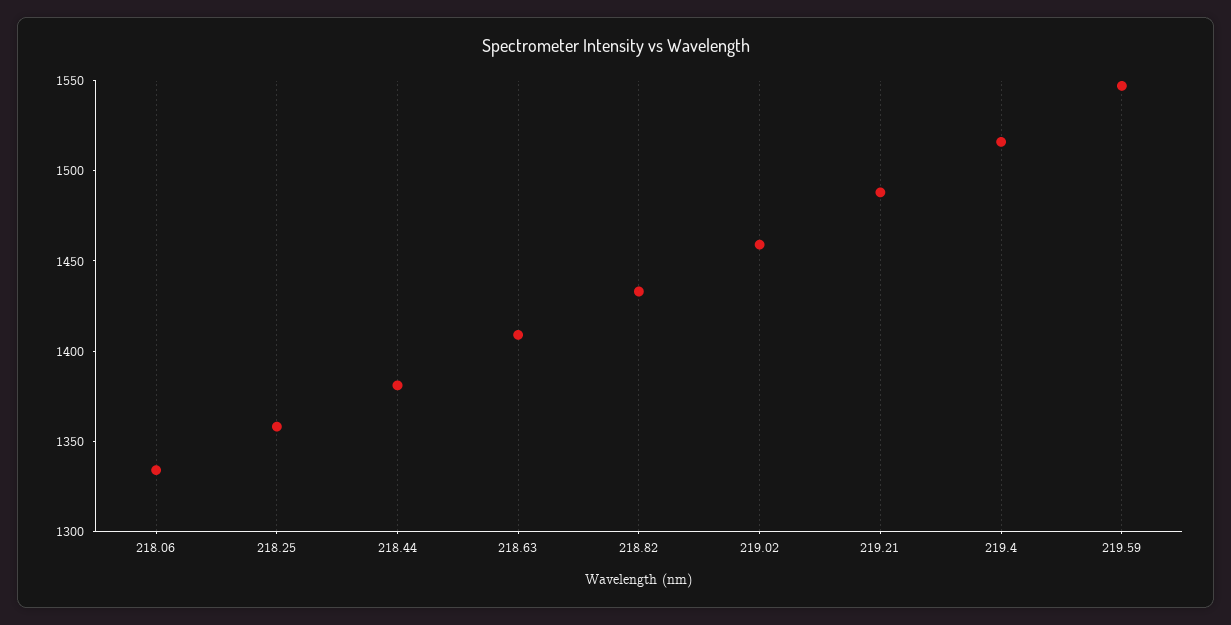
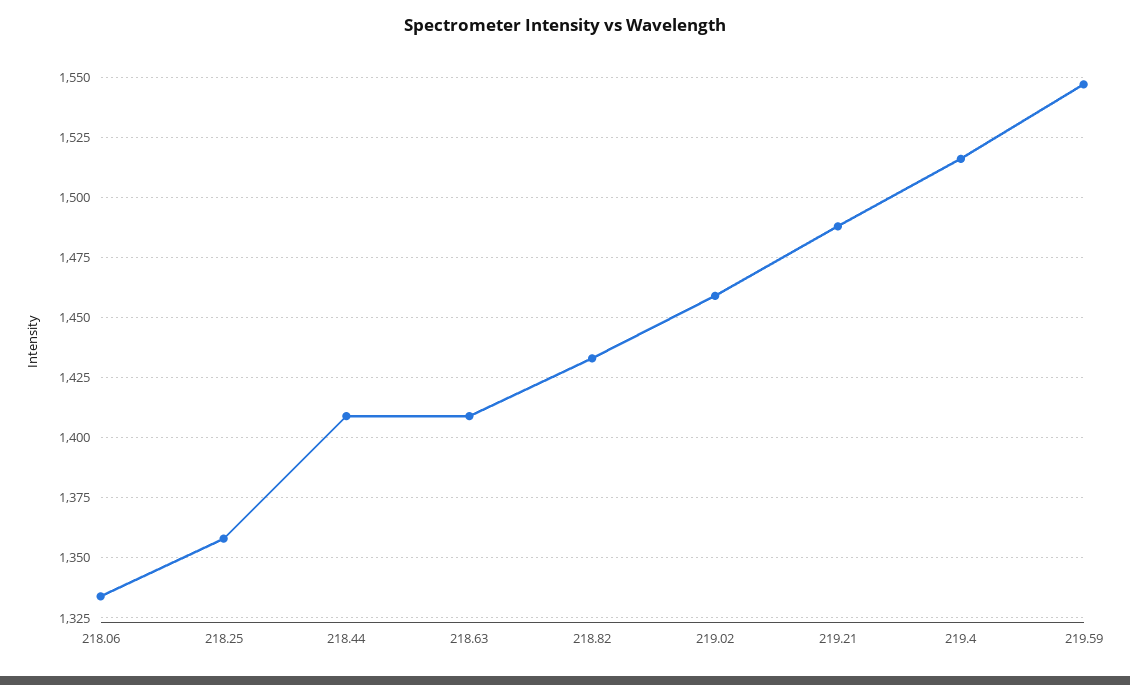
  {
    "218.06": 1335,
    "218.25": 1360,
-   "218.44": 1380,
+   "218.44": 1410,
    "218.63": 1410,
    "218.82": 1435,
    "219.02": 1460,
    "219.21": 1490,
    "219.4": 1515,
    "219.59": 1545
  }

